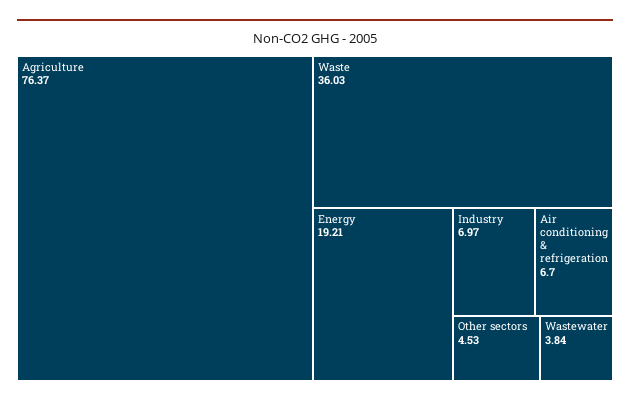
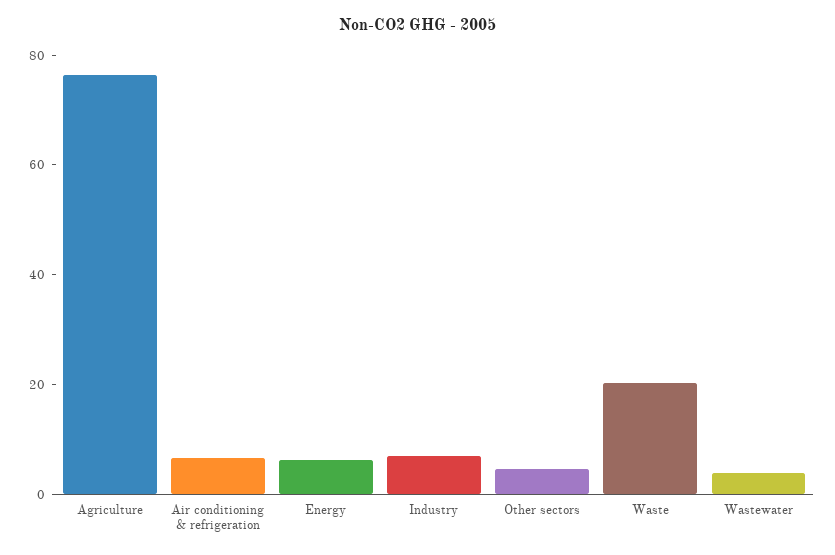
  {
    "Agriculture": 76.37,
-   "Waste": 36.03,
+   "Waste": 20,
-   "Energy": 19.21,
+   "Energy": 5,
    "Industry": 6.97,
    "Air conditioning & refrigeration": 6.7,
    "Other sectors": 4.53,
    "Wastewater": 3.84
  }

